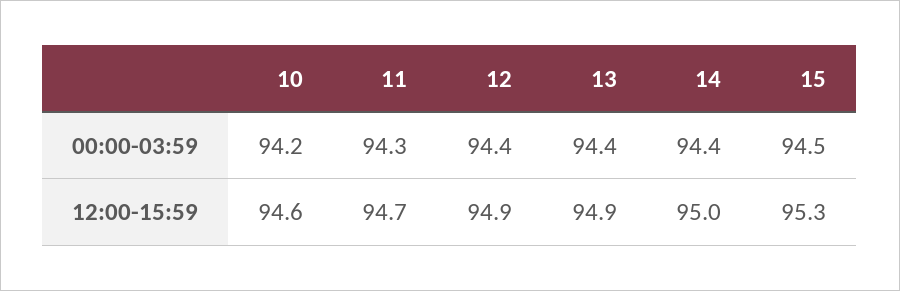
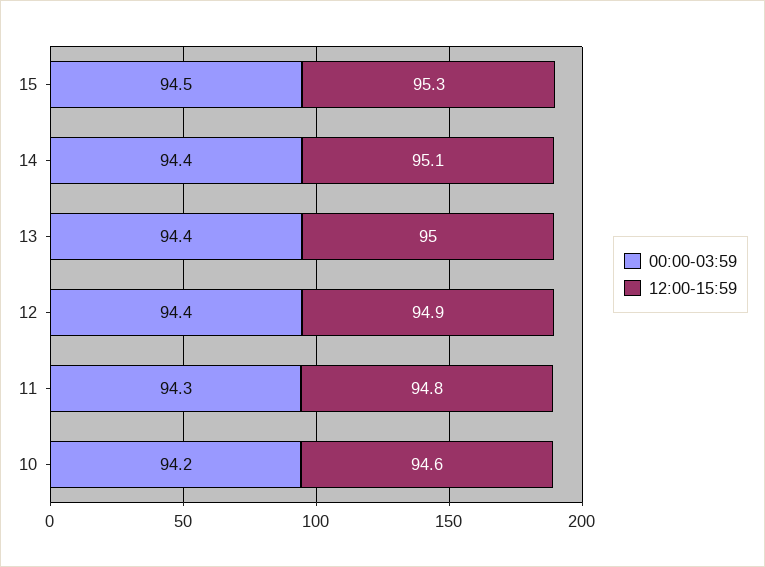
  {
    "00:00-03:59": {
      "10": 94.2,
      "11": 94.3,
      "12": 94.4,
      "13": 94.4,
      "14": 94.4,
      "15": 94.5
    },
    "12:00-15:59": {
      "10": 94.6,
-     "11": 94.7,
+     "11": 94.8,
      "12": 94.9,
-     "13": 94.9,
+     "13": 95,
-     "14": 95,
+     "14": 95.1,
      "15": 95.3
    }
  }

